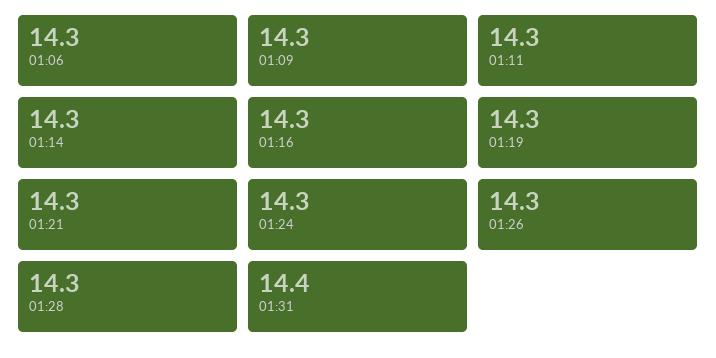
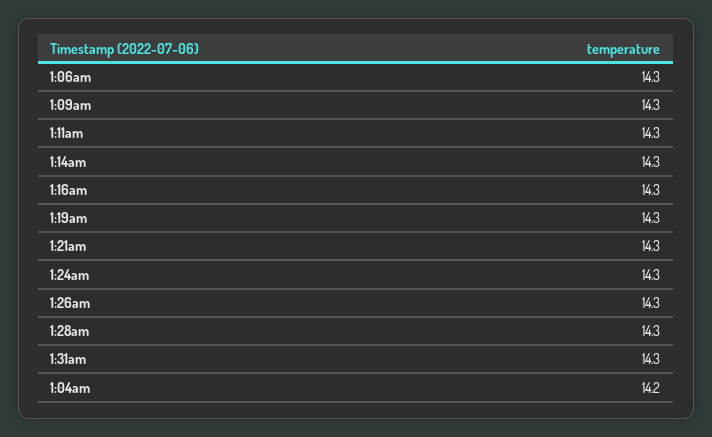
  {
    "01:06": 14.3,
    "01:09": 14.3,
    "01:11": 14.3,
    "01:14": 14.3,
    "01:16": 14.3,
    "01:19": 14.3,
    "01:21": 14.3,
    "01:24": 14.3,
    "01:26": 14.3,
    "01:28": 14.3,
-   "01:31": 14.4
+   "01:31": 14.3,
+   "1:04am": 14.2
  }

